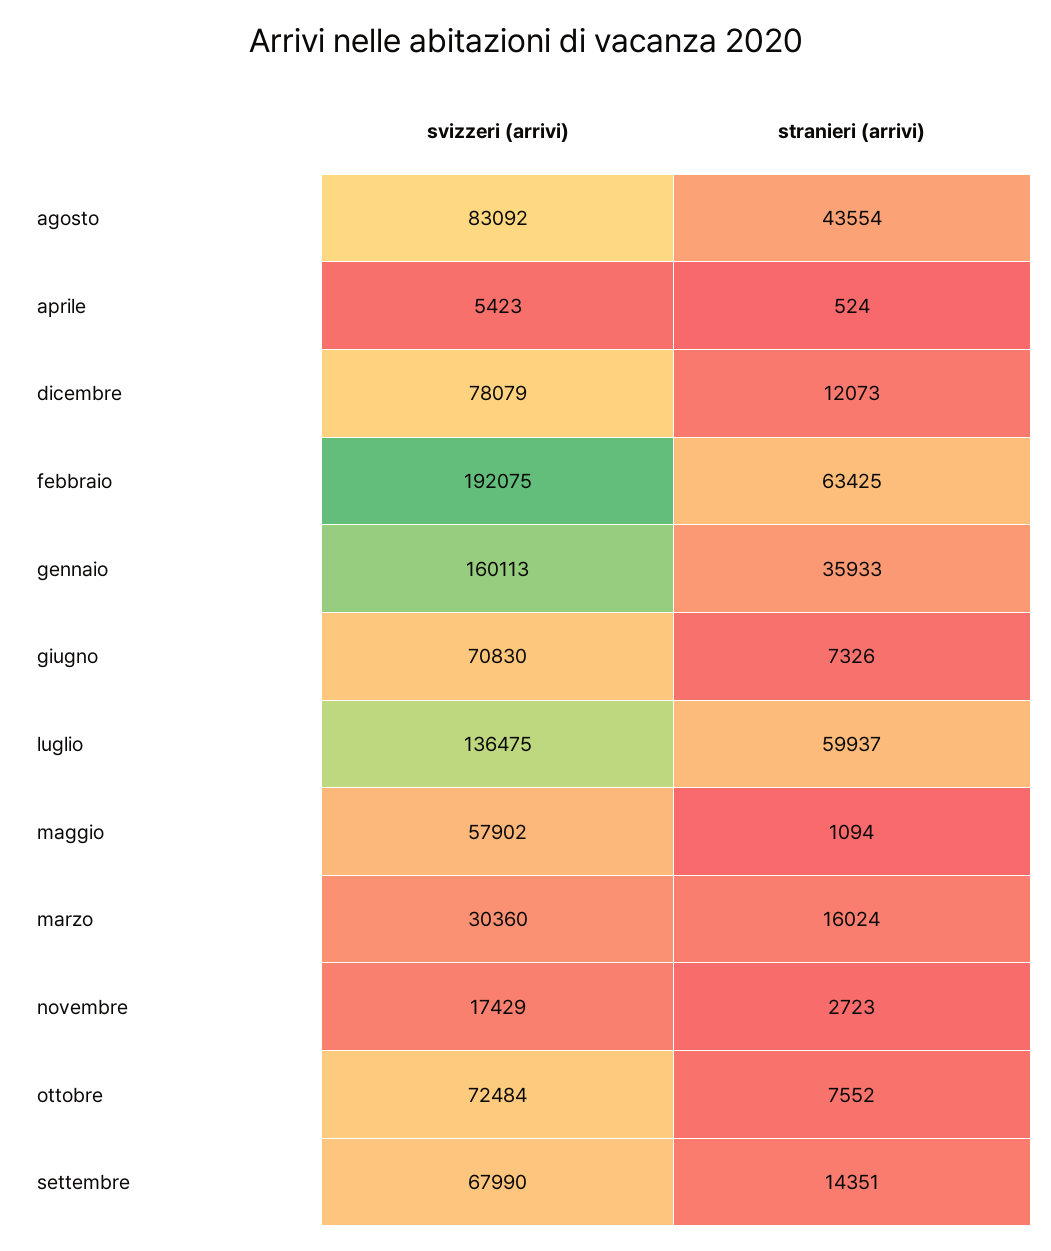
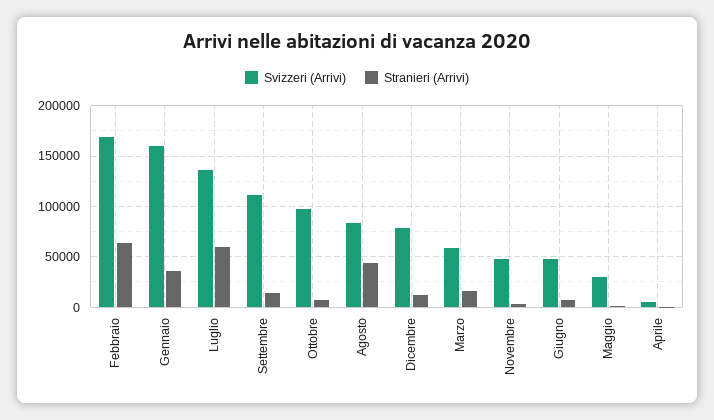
  {
    "svizzeri (arrivi)": {
      "agosto": 83092,
      "aprile": 5423,
      "dicembre": 78079,
-     "febbraio": 192075,
+     "febbraio": 170000,
      "gennaio": 160113,
-     "giugno": 70830,
+     "giugno": 50000,
      "luglio": 136475,
-     "maggio": 57902,
+     "maggio": 30000,
-     "marzo": 30360,
+     "marzo": 60000,
-     "novembre": 17429,
+     "novembre": 50000,
-     "ottobre": 72484,
+     "ottobre": 100000,
-     "settembre": 67990
+     "settembre": 110000
    },
    "stranieri (arrivi)": {
      "agosto": 43554,
      "aprile": 524,
      "dicembre": 12073,
      "febbraio": 63425,
      "gennaio": 35933,
      "giugno": 7326,
      "luglio": 59937,
      "maggio": 1094,
      "marzo": 16024,
      "novembre": 2723,
      "ottobre": 7552,
      "settembre": 14351
    }
  }

